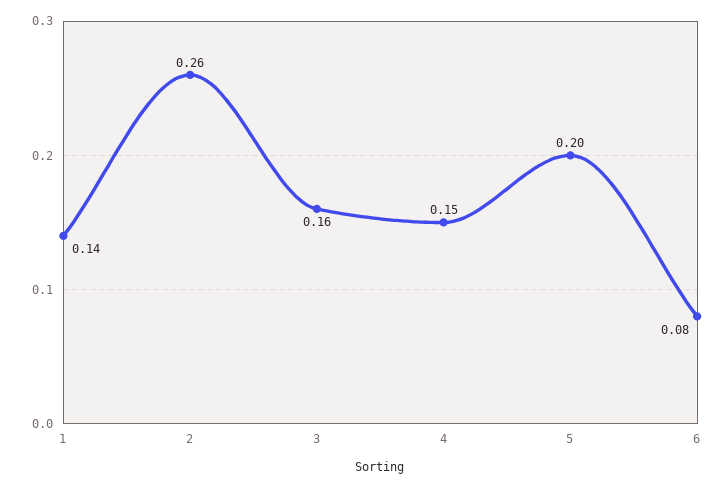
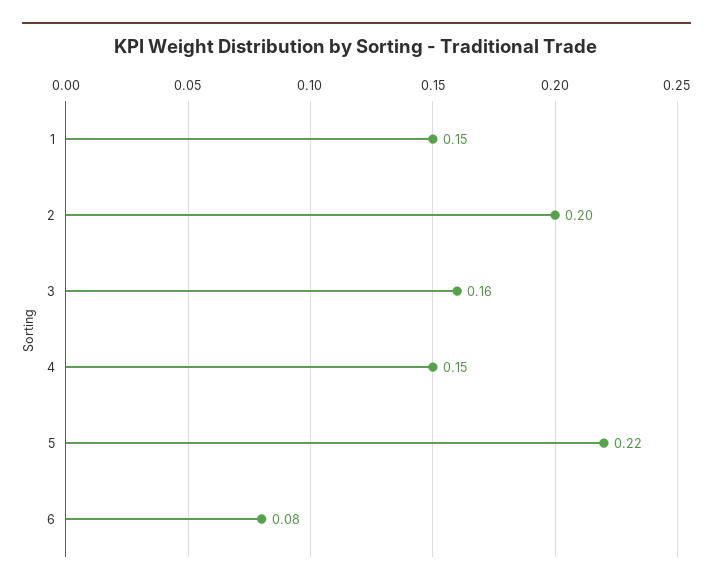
  {
-   "1": 0.14,
+   "1": 0.15,
-   "2": 0.26,
+   "2": 0.2,
    "3": 0.16,
    "4": 0.15,
-   "5": 0.2,
+   "5": 0.22,
    "6": 0.08
  }

